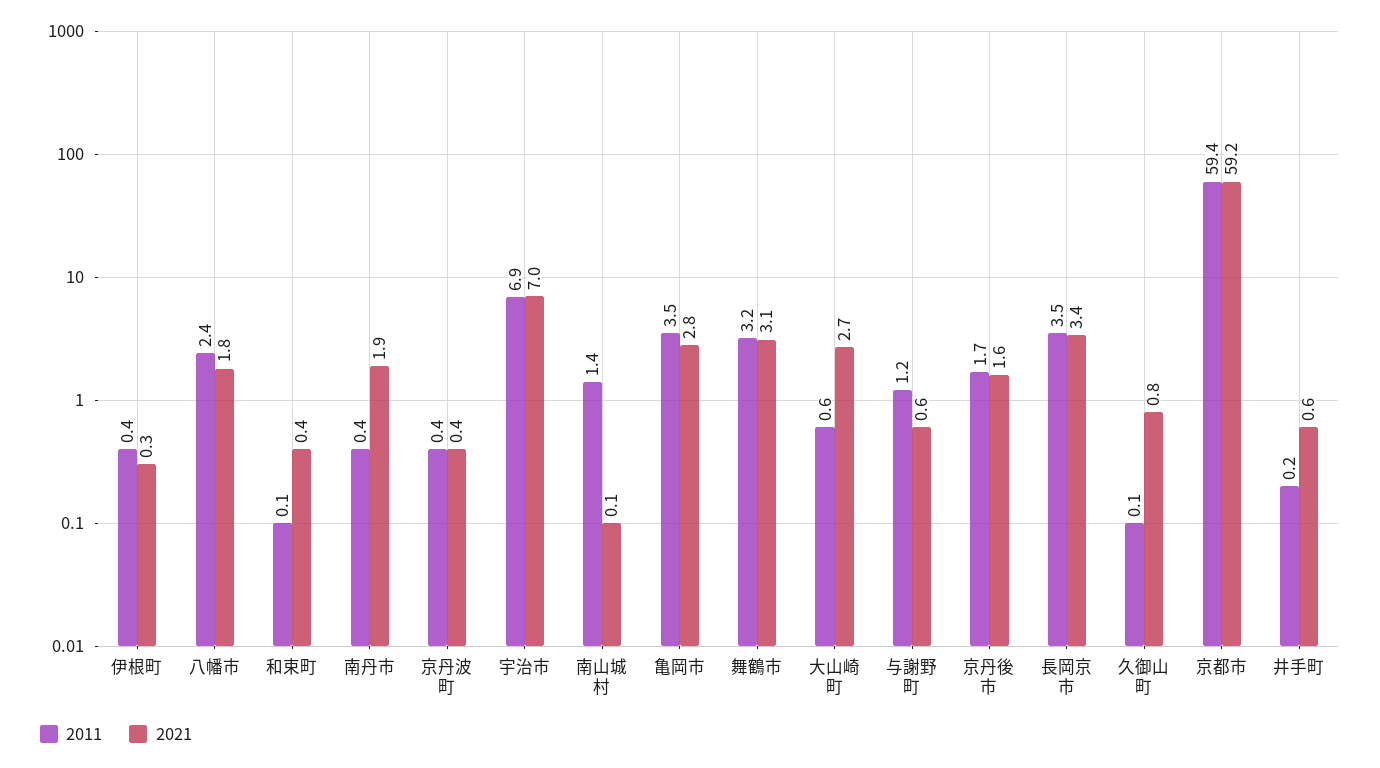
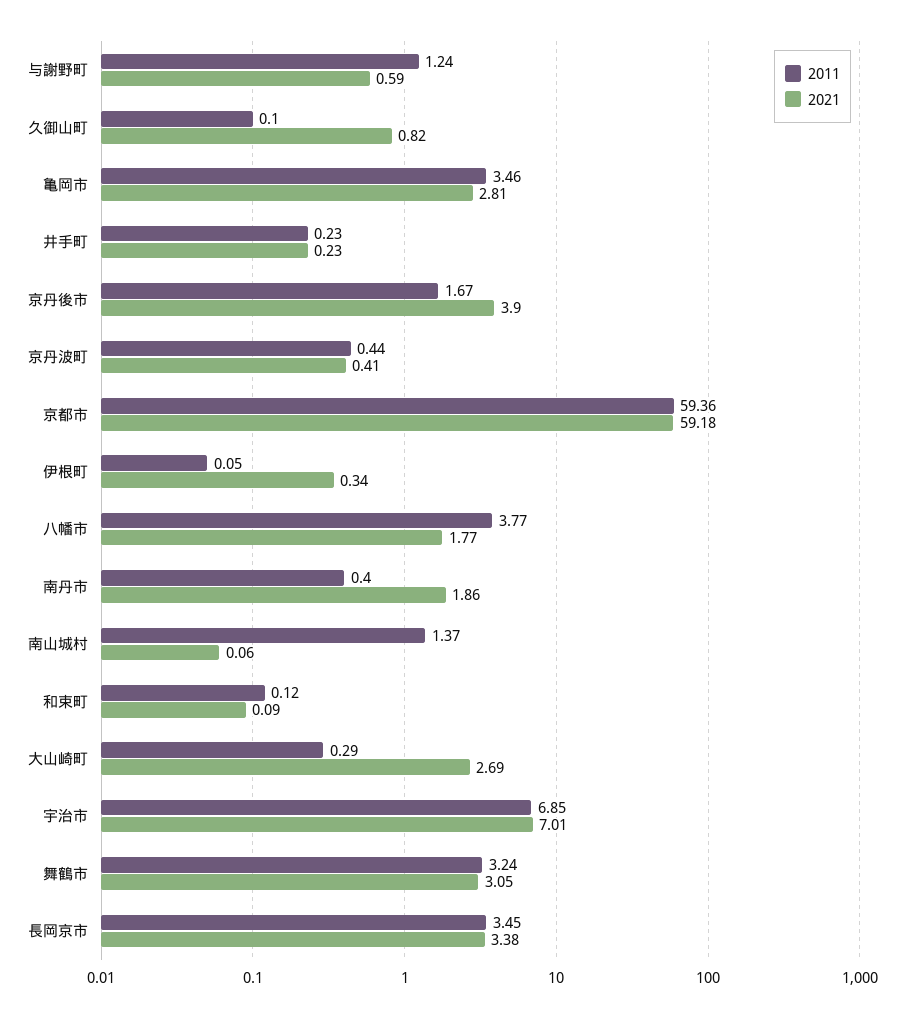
  {
    "2011": {
-     "伊根町": 0.4,
+     "伊根町": 0.05,
-     "八幡市": 2.4,
+     "八幡市": 3.77,
      "和束町": 0.12,
      "南丹市": 0.4,
      "京丹波町": 0.44,
      "宇治市": 6.85,
      "南山城村": 1.37,
      "亀岡市": 3.46,
      "舞鶴市": 3.24,
-     "大山崎町": 0.6,
+     "大山崎町": 0.29,
      "与謝野町": 1.24,
      "京丹後市": 1.67,
      "長岡京市": 3.45,
      "久御山町": 0.1,
      "京都市": 59.36,
      "井手町": 0.23
    },
    "2021": {
      "伊根町": 0.34,
      "八幡市": 1.77,
-     "和束町": 0.4,
+     "和束町": 0.09,
      "南丹市": 1.86,
      "京丹波町": 0.41,
      "宇治市": 7.01,
      "南山城村": 0.06,
      "亀岡市": 2.81,
      "舞鶴市": 3.05,
      "大山崎町": 2.69,
      "与謝野町": 0.59,
-     "京丹後市": 1.6,
+     "京丹後市": 3.9,
      "長岡京市": 3.38,
      "久御山町": 0.82,
      "京都市": 59.18,
-     "井手町": 0.6
+     "井手町": 0.23
    }
  }

